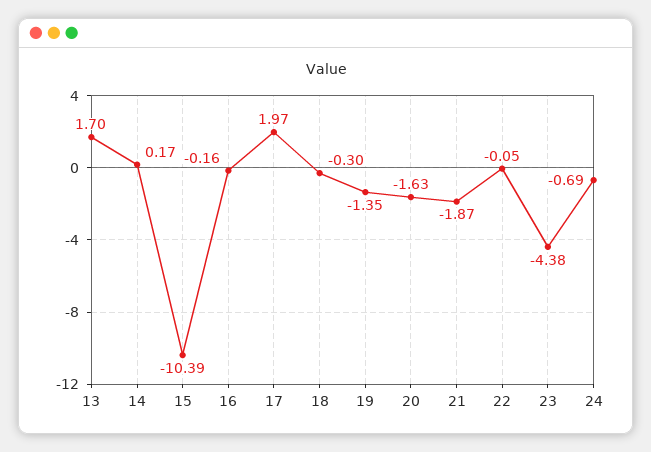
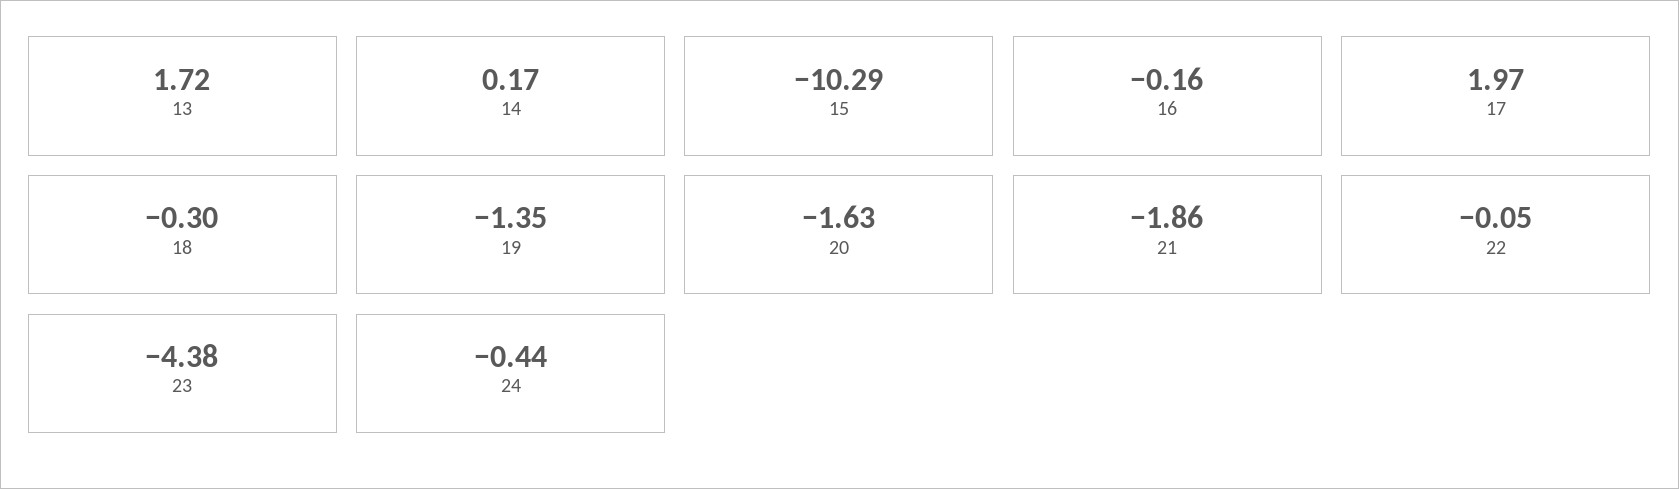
  {
-   "13": 1.7,
+   "13": 1.72,
    "14": 0.17,
-   "15": -10.39,
+   "15": -10.29,
    "16": -0.16,
    "17": 1.97,
    "18": -0.3,
    "19": -1.35,
    "20": -1.63,
-   "21": -1.87,
+   "21": -1.86,
    "22": -0.05,
    "23": -4.38,
-   "24": -0.69
+   "24": -0.44
  }

